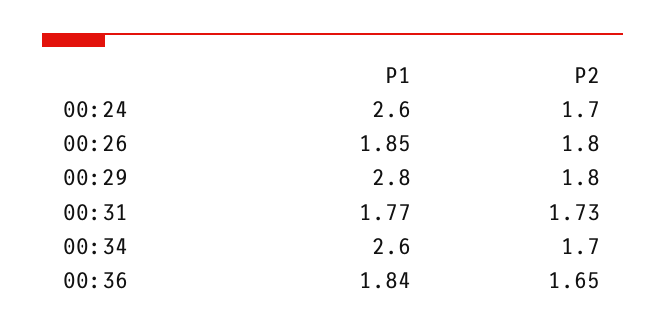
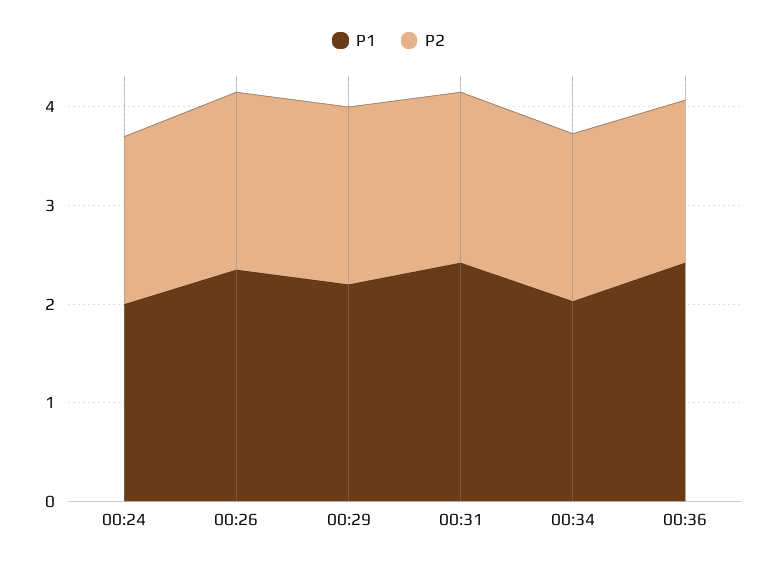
  {
    "P1": {
-     "00:24": 2.6,
+     "00:24": 2,
-     "00:26": 1.85,
+     "00:26": 2.4,
-     "00:29": 2.8,
+     "00:29": 2.2,
-     "00:31": 1.77,
+     "00:31": 2.4,
-     "00:34": 2.6,
+     "00:34": 2,
-     "00:36": 1.84
+     "00:36": 2.4
    },
    "P2": {
      "00:24": 1.7,
      "00:26": 1.8,
      "00:29": 1.8,
      "00:31": 1.73,
      "00:34": 1.7,
      "00:36": 1.65
    }
  }

